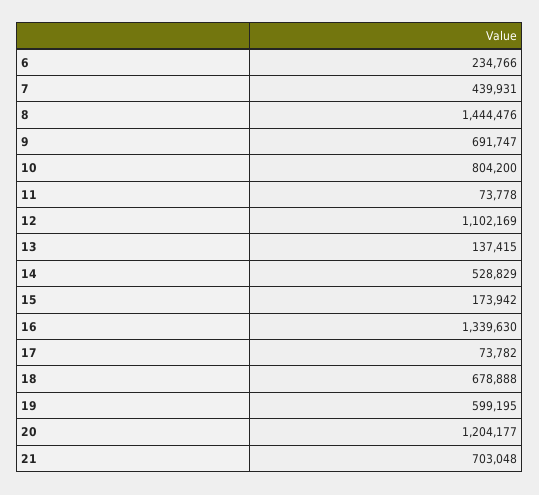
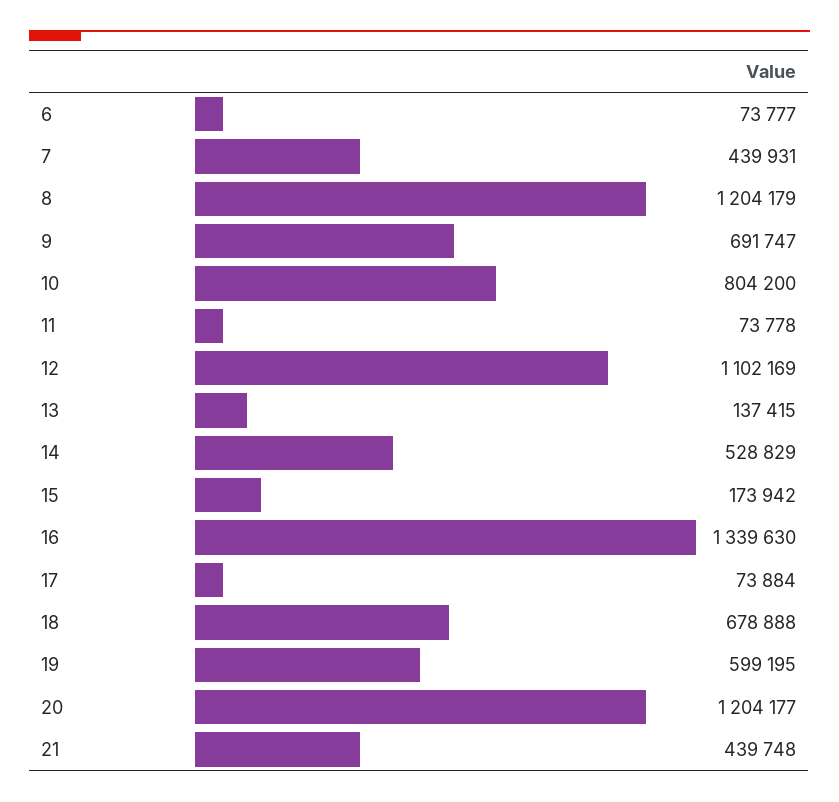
  {
-   "6": 234766,
+   "6": 73777,
    "7": 439931,
-   "8": 1444476,
+   "8": 1204179,
    "9": 691747,
    "10": 804200,
    "11": 73778,
    "12": 1102169,
    "13": 137415,
    "14": 528829,
    "15": 173942,
    "16": 1339630,
-   "17": 73782,
+   "17": 73884,
    "18": 678888,
    "19": 599195,
    "20": 1204177,
-   "21": 703048
+   "21": 439748
  }

